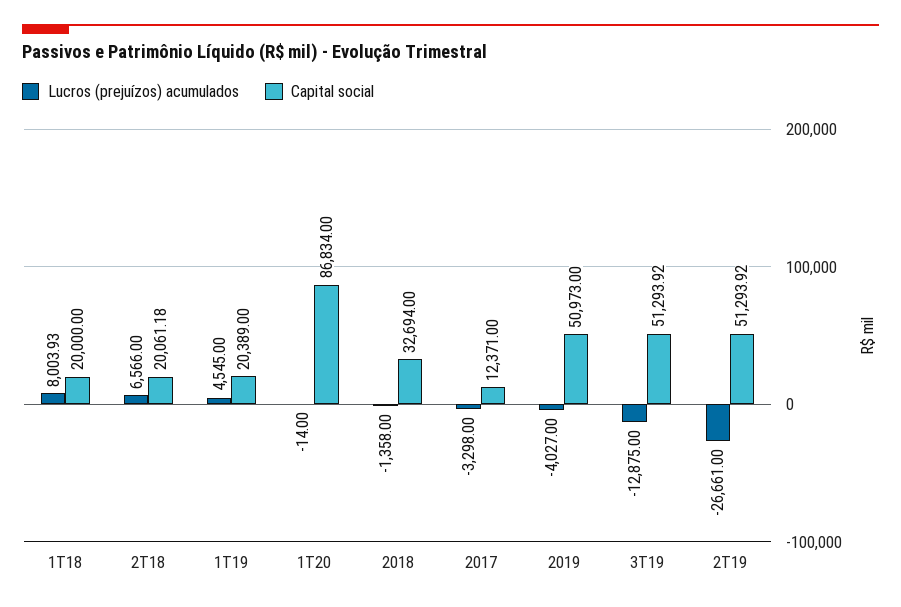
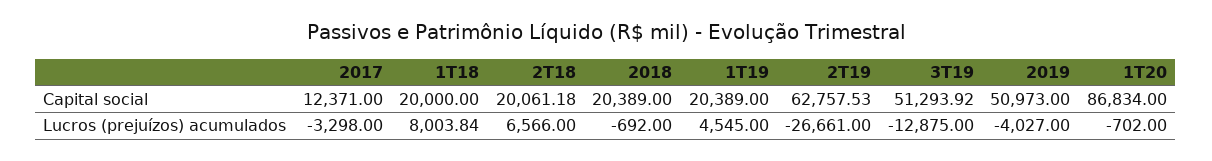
  {
    "Lucros (prejuízos) acumulados": {
-     "1T18": 8003.93,
+     "1T18": 8003.84,
      "2T18": 6566,
      "1T19": 4545,
-     "1T20": -14,
+     "1T20": -702,
-     "2018": -1358,
+     "2018": -692,
      "2017": -3298,
      "2019": -4027,
      "3T19": -12875,
      "2T19": -26661
    },
    "Capital social": {
      "1T18": 20000,
      "2T18": 20061.18,
      "1T19": 20389,
      "1T20": 86834,
-     "2018": 32694,
+     "2018": 20389,
      "2017": 12371,
      "2019": 50973,
      "3T19": 51293.92,
-     "2T19": 51293.92
+     "2T19": 62757.53
    }
  }

